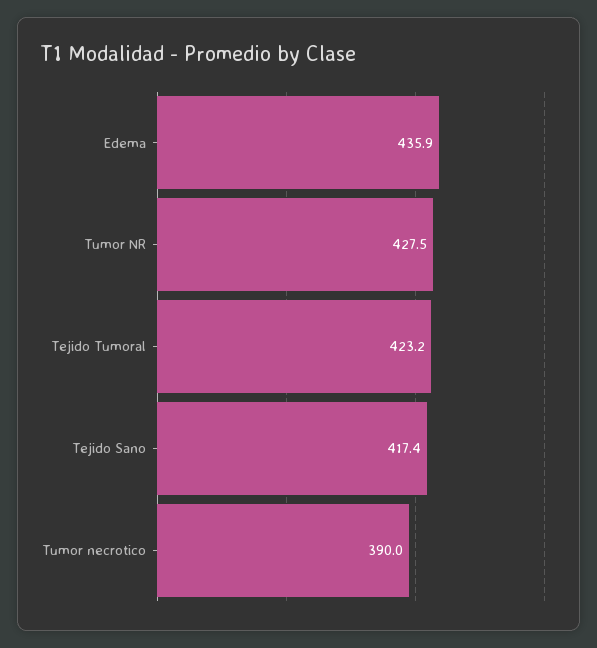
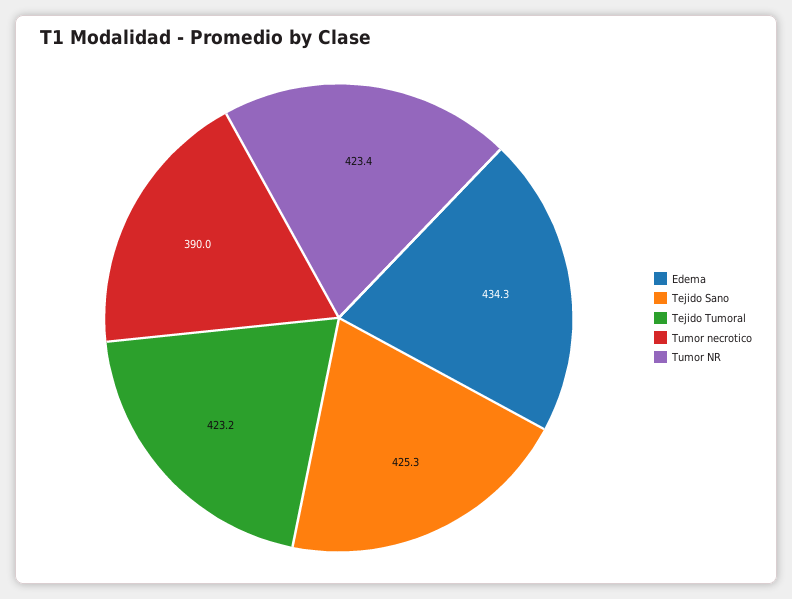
  {
-   "Edema": 435.9,
+   "Edema": 434.3,
-   "Tumor NR": 427.5,
+   "Tumor NR": 423.4,
    "Tejido Tumoral": 423.2,
-   "Tejido Sano": 417.4,
+   "Tejido Sano": 425.3,
    "Tumor necrotico": 390
  }

